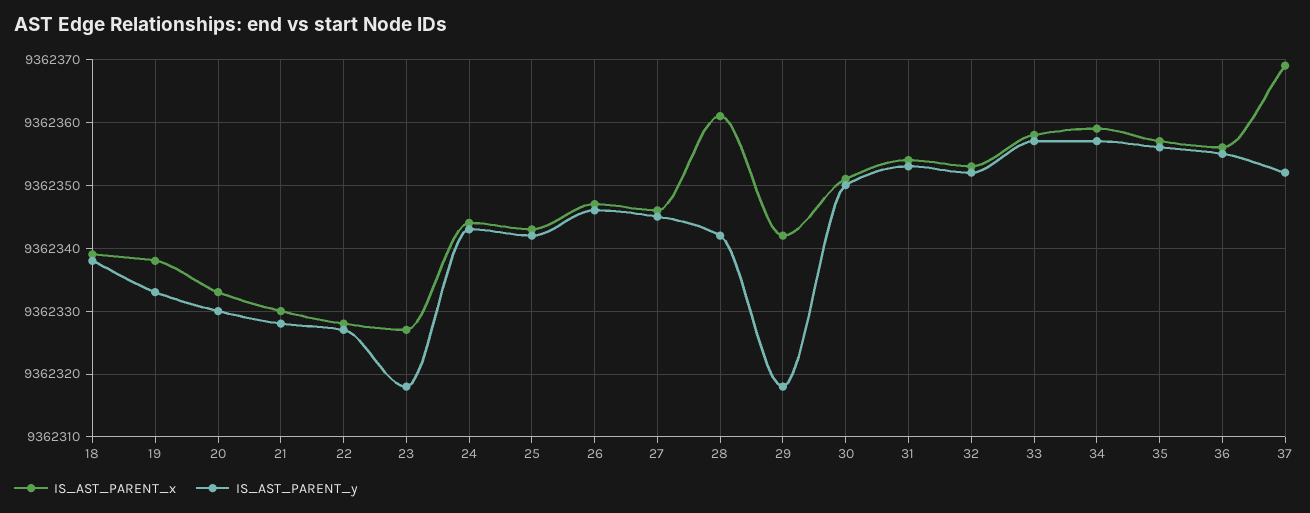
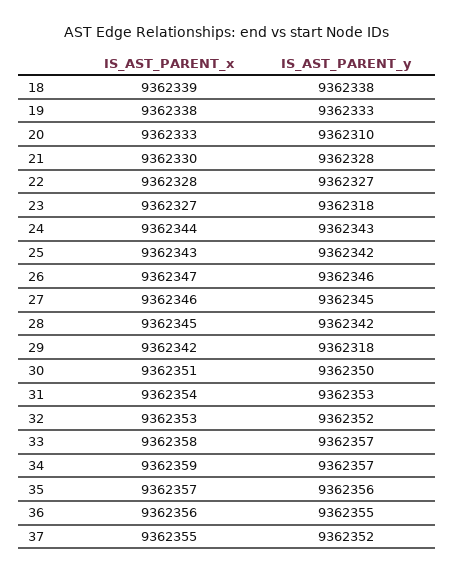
  {
    "IS_AST_PARENT_x": {
      "18": 9362339,
      "19": 9362338,
      "20": 9362333,
      "21": 9362330,
      "22": 9362328,
      "23": 9362327,
      "24": 9362344,
      "25": 9362343,
      "26": 9362347,
      "27": 9362346,
-     "28": 9362361,
+     "28": 9362345,
      "29": 9362342,
      "30": 9362351,
      "31": 9362354,
      "32": 9362353,
      "33": 9362358,
      "34": 9362359,
      "35": 9362357,
      "36": 9362356,
-     "37": 9362369
+     "37": 9362355
    },
    "IS_AST_PARENT_y": {
      "18": 9362338,
      "19": 9362333,
-     "20": 9362330,
+     "20": 9362310,
      "21": 9362328,
      "22": 9362327,
      "23": 9362318,
      "24": 9362343,
      "25": 9362342,
      "26": 9362346,
      "27": 9362345,
      "28": 9362342,
      "29": 9362318,
      "30": 9362350,
      "31": 9362353,
      "32": 9362352,
      "33": 9362357,
      "34": 9362357,
      "35": 9362356,
      "36": 9362355,
      "37": 9362352
    }
  }

